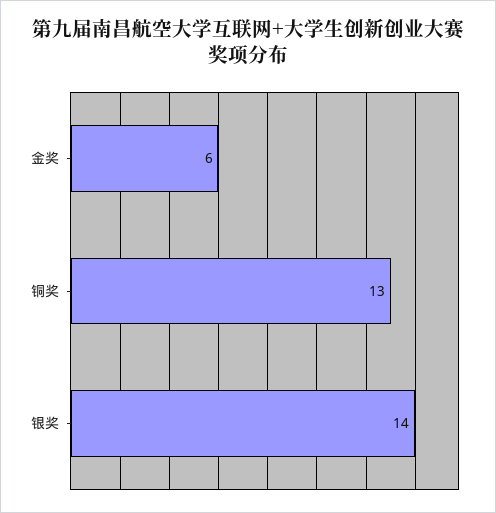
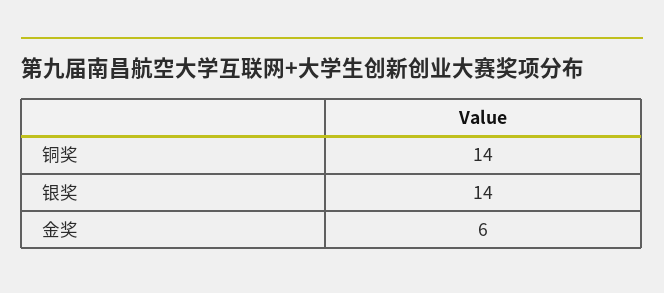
  {
    "金奖": 6,
-   "铜奖": 13,
+   "铜奖": 14,
    "银奖": 14
  }

